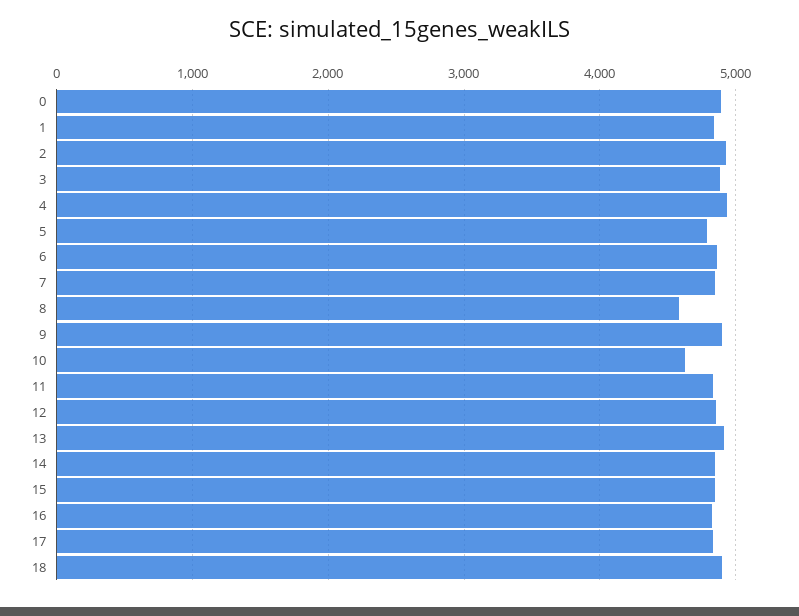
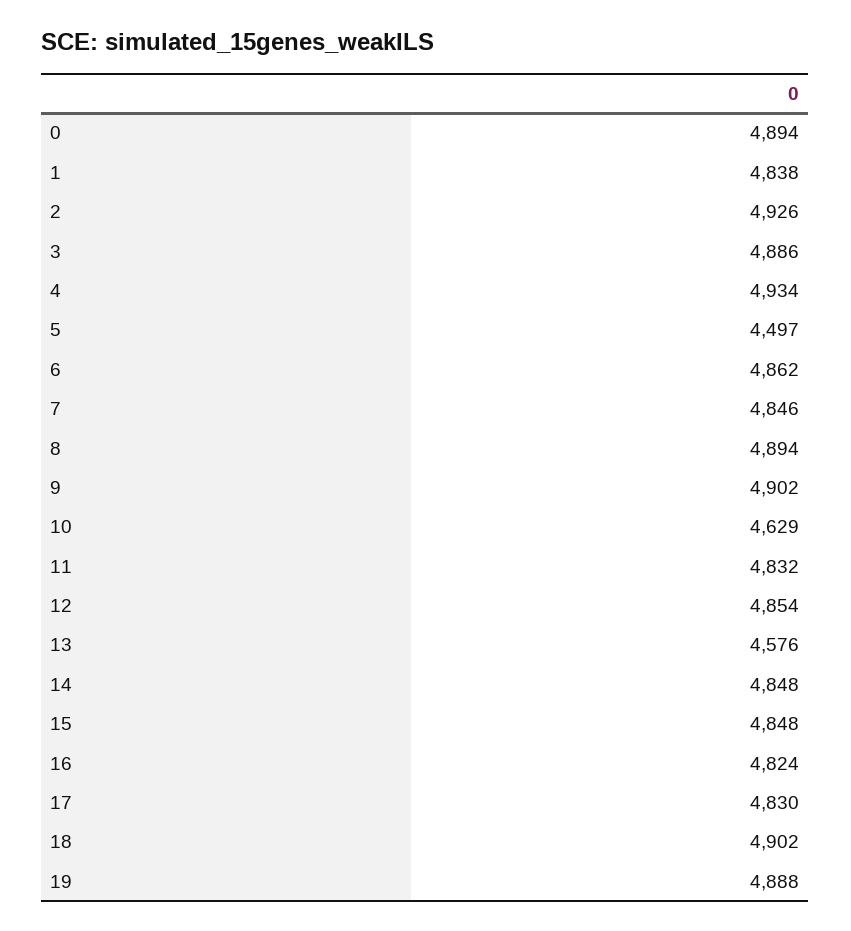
  {
    "0": 4894,
    "1": 4838,
    "2": 4926,
    "3": 4886,
    "4": 4934,
-   "5": 4800,
+   "5": 4497,
    "6": 4862,
    "7": 4846,
-   "8": 4600,
+   "8": 4894,
    "9": 4902,
    "10": 4629,
    "11": 4832,
    "12": 4854,
-   "13": 4900,
+   "13": 4576,
    "14": 4848,
    "15": 4848,
    "16": 4824,
    "17": 4830,
-   "18": 4902
+   "18": 4902,
+   "19": 4888
  }

